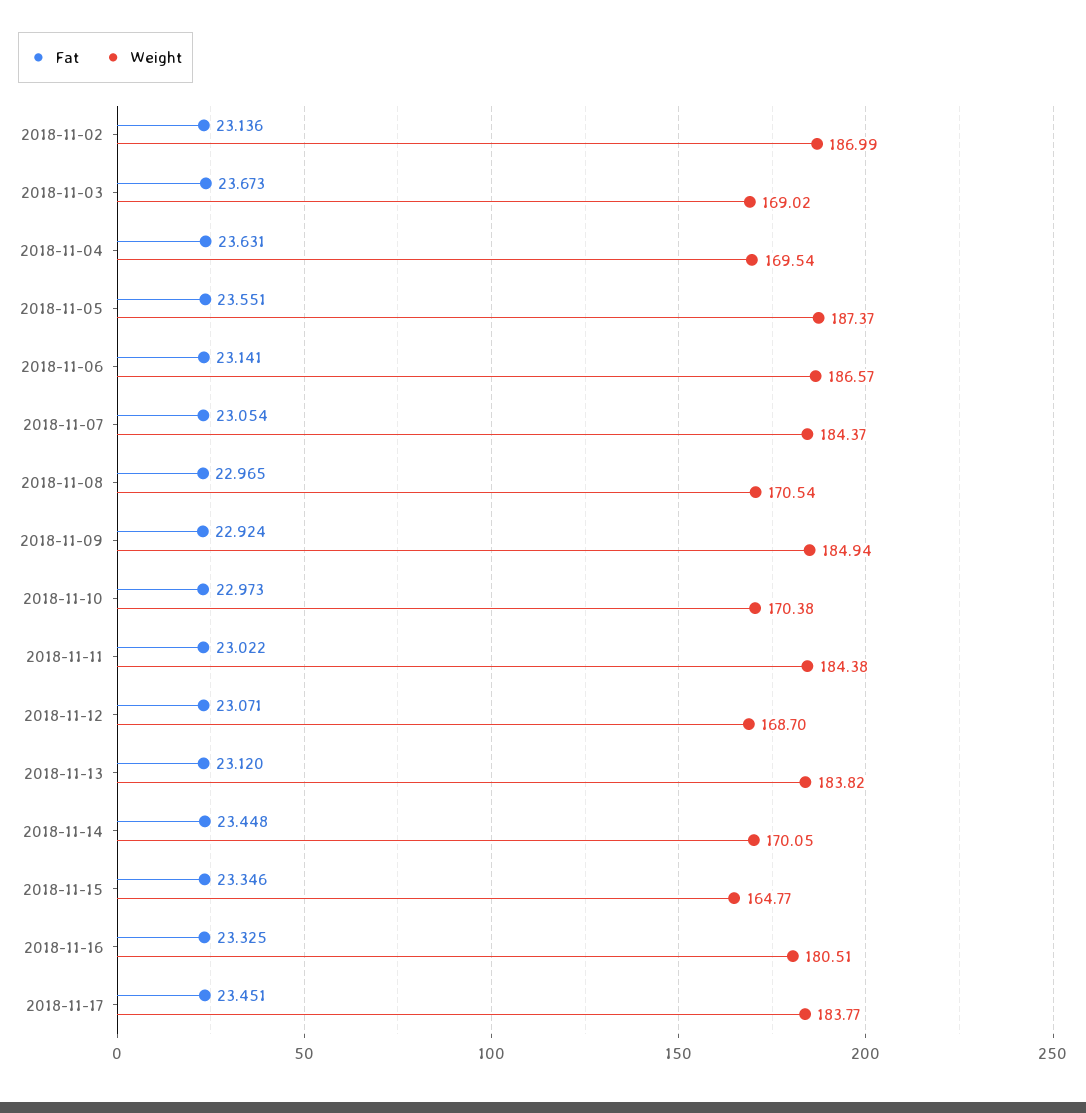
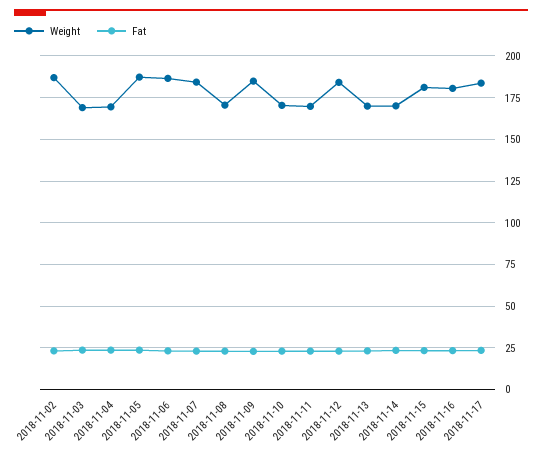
  {
    "Fat": {
      "2018-11-02": 23.136,
      "2018-11-03": 23.673,
      "2018-11-04": 23.631,
      "2018-11-05": 23.551,
      "2018-11-06": 23.141,
      "2018-11-07": 23.054,
      "2018-11-08": 22.965,
      "2018-11-09": 22.924,
      "2018-11-10": 22.973,
      "2018-11-11": 23.022,
      "2018-11-12": 23.071,
      "2018-11-13": 23.12,
      "2018-11-14": 23.448,
      "2018-11-15": 23.346,
      "2018-11-16": 23.325,
      "2018-11-17": 23.451
    },
    "Weight": {
      "2018-11-02": 186.99,
      "2018-11-03": 169.02,
      "2018-11-04": 169.54,
      "2018-11-05": 187.37,
      "2018-11-06": 186.57,
      "2018-11-07": 184.37,
      "2018-11-08": 170.54,
      "2018-11-09": 184.94,
      "2018-11-10": 170.38,
-     "2018-11-11": 184.38,
+     "2018-11-11": 170,
-     "2018-11-12": 168.7,
+     "2018-11-12": 185,
-     "2018-11-13": 183.82,
+     "2018-11-13": 170,
      "2018-11-14": 170.05,
-     "2018-11-15": 164.77,
+     "2018-11-15": 180,
      "2018-11-16": 180.51,
      "2018-11-17": 183.77
    }
  }

